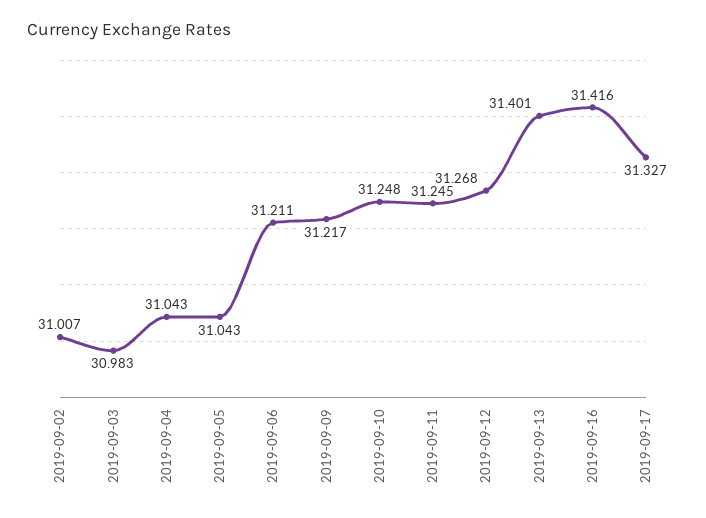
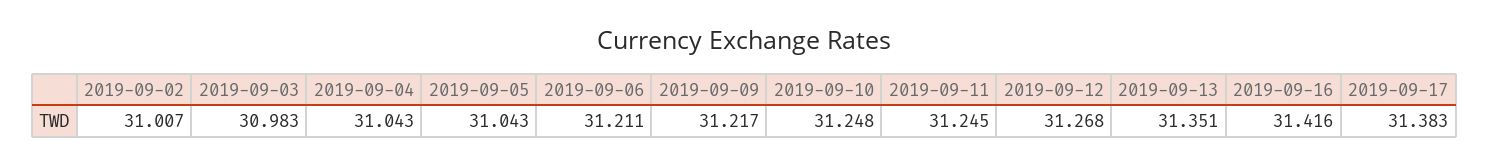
  {
    "2019-09-02": 31.007,
    "2019-09-03": 30.983,
    "2019-09-04": 31.043,
    "2019-09-05": 31.043,
    "2019-09-06": 31.211,
    "2019-09-09": 31.217,
    "2019-09-10": 31.248,
    "2019-09-11": 31.245,
    "2019-09-12": 31.268,
-   "2019-09-13": 31.401,
+   "2019-09-13": 31.351,
    "2019-09-16": 31.416,
-   "2019-09-17": 31.327
+   "2019-09-17": 31.383
  }

